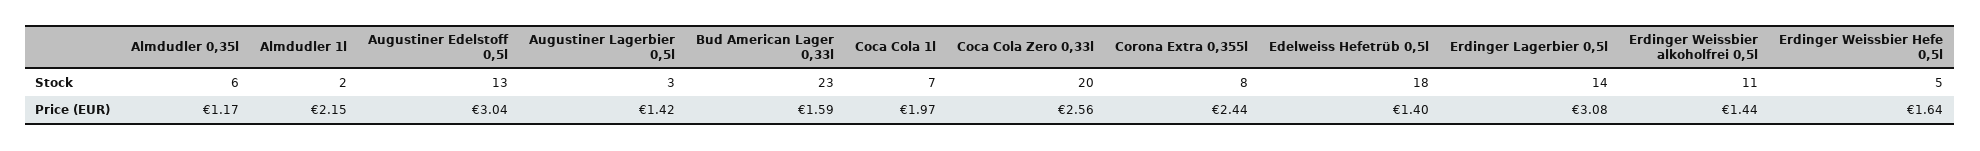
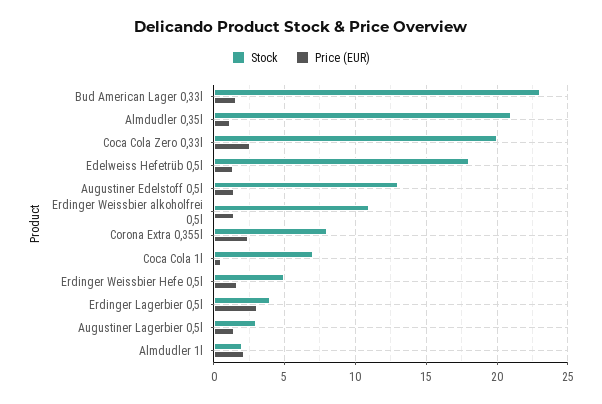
  {
    "Stock": {
-     "Almdudler 0,35l": 6,
+     "Almdudler 0,35l": 21,
      "Almdudler 1l": 2,
      "Augustiner Edelstoff 0,5l": 13,
      "Augustiner Lagerbier 0,5l": 3,
      "Bud American Lager 0,33l": 23,
      "Coca Cola 1l": 7,
      "Coca Cola Zero 0,33l": 20,
      "Corona Extra 0,355l": 8,
      "Edelweiss Hefetrüb 0,5l": 18,
-     "Erdinger Lagerbier 0,5l": 14,
+     "Erdinger Lagerbier 0,5l": 4,
      "Erdinger Weissbier alkoholfrei 0,5l": 11,
      "Erdinger Weissbier Hefe 0,5l": 5
    },
    "Price (EUR)": {
      "Almdudler 0,35l": 1.17,
      "Almdudler 1l": 2.15,
-     "Augustiner Edelstoff 0,5l": 3.04,
+     "Augustiner Edelstoff 0,5l": 1.5,
      "Augustiner Lagerbier 0,5l": 1.42,
      "Bud American Lager 0,33l": 1.59,
-     "Coca Cola 1l": 1.97,
+     "Coca Cola 1l": 0.5,
      "Coca Cola Zero 0,33l": 2.56,
      "Corona Extra 0,355l": 2.44,
      "Edelweiss Hefetrüb 0,5l": 1.4,
      "Erdinger Lagerbier 0,5l": 3.08,
      "Erdinger Weissbier alkoholfrei 0,5l": 1.44,
      "Erdinger Weissbier Hefe 0,5l": 1.64
    }
  }

